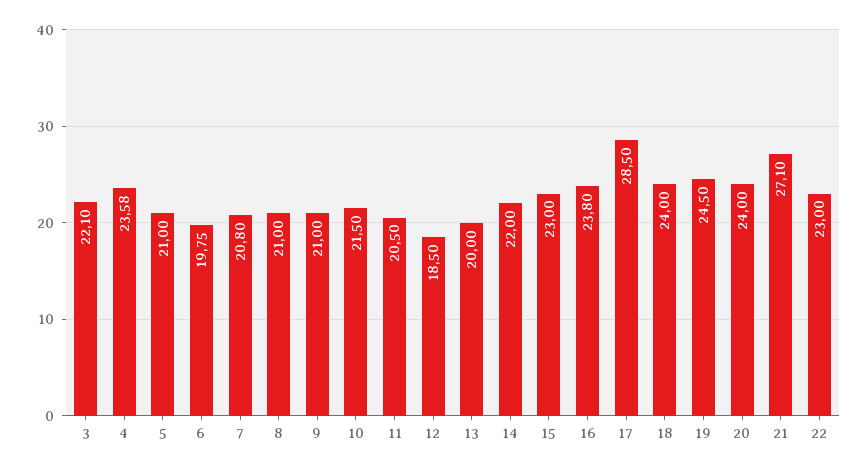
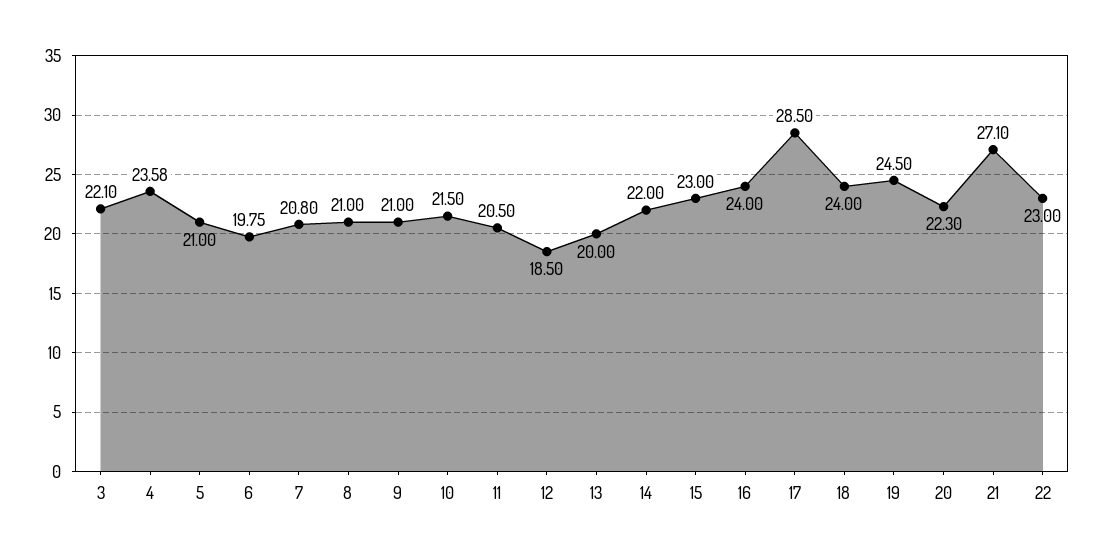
  {
    "3": 22.1,
    "4": 23.58,
    "5": 21,
    "6": 19.75,
    "7": 20.8,
    "8": 21,
    "9": 21,
    "10": 21.5,
    "11": 20.5,
    "12": 18.5,
    "13": 20,
    "14": 22,
    "15": 23,
-   "16": 23.8,
+   "16": 24,
    "17": 28.5,
    "18": 24,
    "19": 24.5,
-   "20": 24,
+   "20": 22.3,
    "21": 27.1,
    "22": 23
  }

